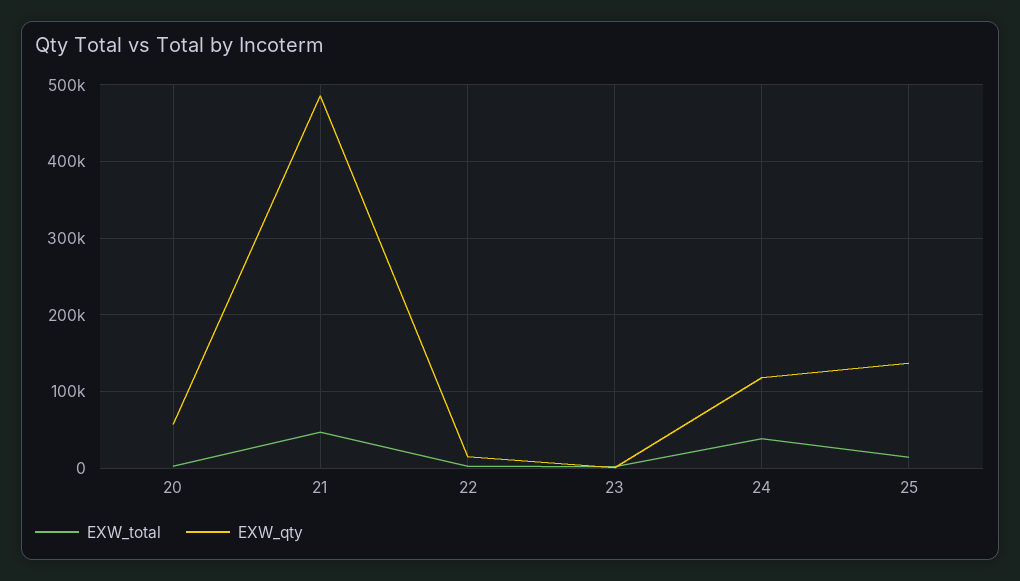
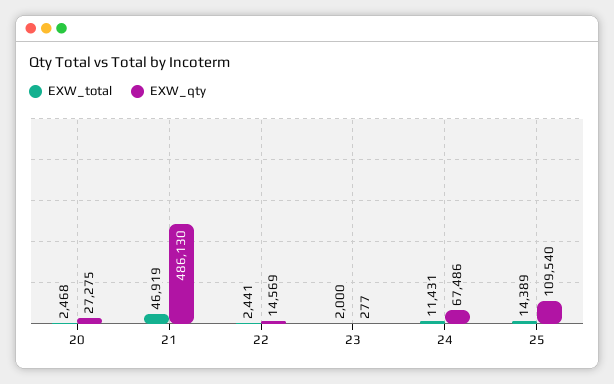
  {
    "EXW_total": {
      "20": 2468,
      "21": 46919,
      "22": 2441,
      "23": 2000,
-     "24": 40000,
+     "24": 11431,
      "25": 14389
    },
    "EXW_qty": {
-     "20": 60000,
+     "20": 27275,
      "21": 486130,
      "22": 14569,
      "23": 277,
-     "24": 120000,
+     "24": 67486,
-     "25": 140000
+     "25": 109540
    }
  }

